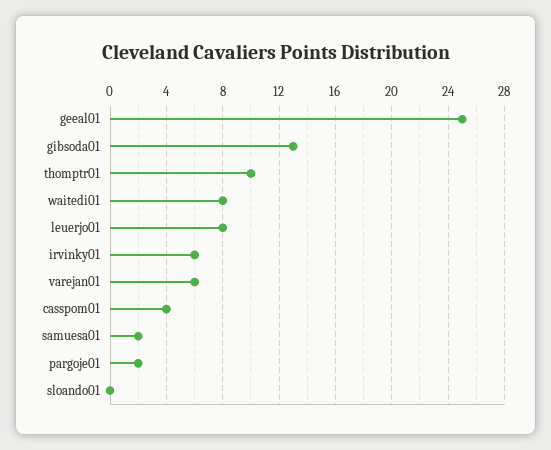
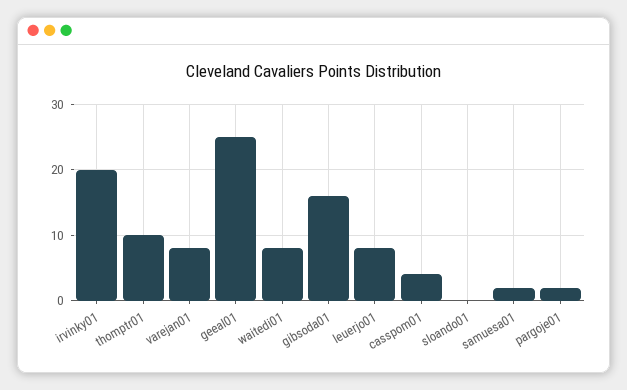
  {
    "geeal01": 25,
-   "gibsoda01": 13,
+   "gibsoda01": 16,
    "thomptr01": 10,
    "waitedi01": 8,
    "leuerjo01": 8,
-   "irvinky01": 6,
+   "irvinky01": 20,
-   "varejan01": 6,
+   "varejan01": 8,
    "casspom01": 4,
    "samuesa01": 2,
    "pargoje01": 2,
    "sloando01": 0
  }

